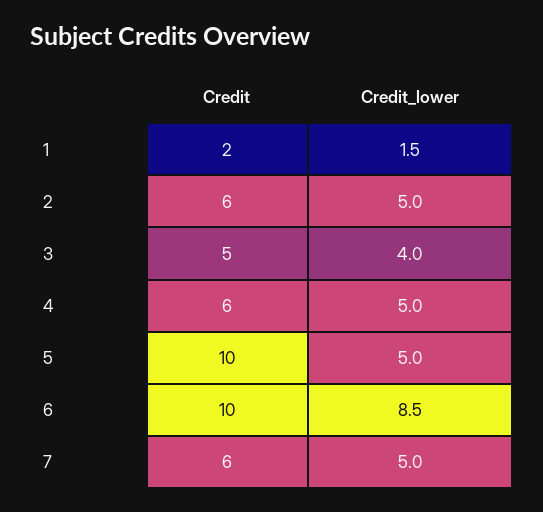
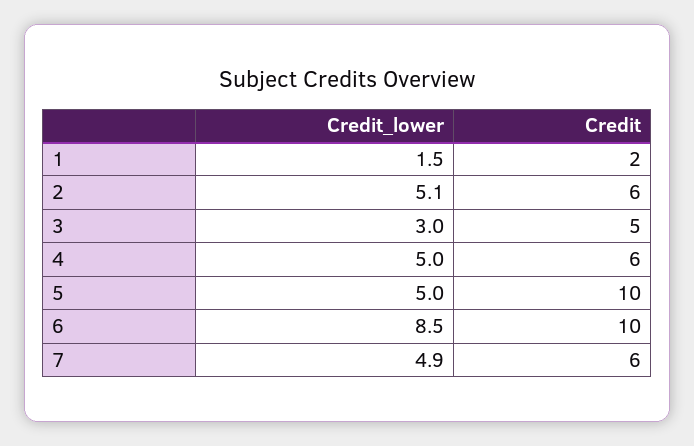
  {
    "Credit": {
      "1": 2,
      "2": 6,
      "3": 5,
      "4": 6,
      "5": 10,
      "6": 10,
      "7": 6
    },
    "Credit_lower": {
      "1": 1.5,
-     "2": 5,
+     "2": 5.1,
-     "3": 4,
+     "3": 3,
      "4": 5,
      "5": 5,
      "6": 8.5,
-     "7": 5
+     "7": 4.9
    }
  }

